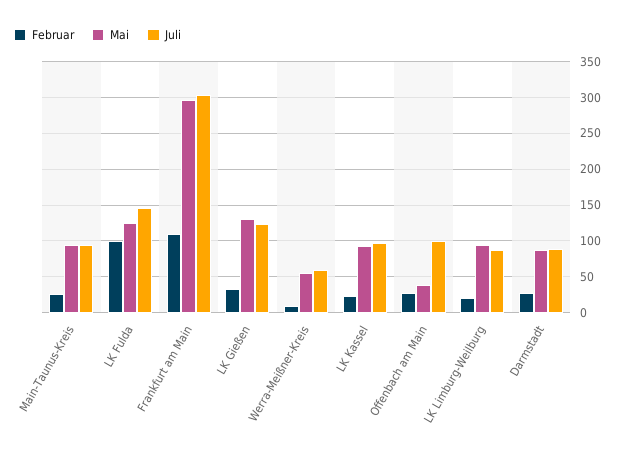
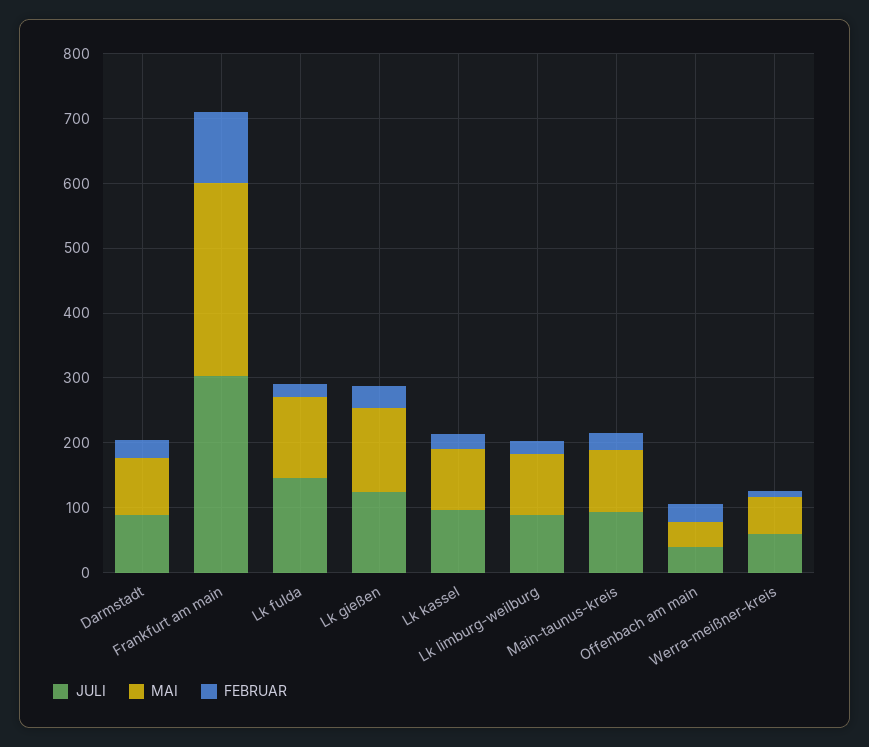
  {
    "Februar": {
      "Main-Taunus-Kreis": 30,
-     "LK Fulda": 100,
+     "LK Fulda": 20,
      "Frankfurt am Main": 110,
      "LK Gießen": 30,
      "Werra-Meißner-Kreis": 10,
      "LK Kassel": 20,
      "Offenbach am Main": 30,
      "LK Limburg-Weilburg": 20,
      "Darmstadt": 30
    },
    "Mai": {
      "Main-Taunus-Kreis": 100,
      "LK Fulda": 130,
      "Frankfurt am Main": 300,
      "LK Gießen": 130,
      "Werra-Meißner-Kreis": 60,
      "LK Kassel": 90,
      "Offenbach am Main": 40,
      "LK Limburg-Weilburg": 90,
      "Darmstadt": 90
    },
    "Juli": {
      "Main-Taunus-Kreis": 90,
      "LK Fulda": 150,
      "Frankfurt am Main": 300,
      "LK Gießen": 120,
      "Werra-Meißner-Kreis": 60,
      "LK Kassel": 100,
-     "Offenbach am Main": 100,
+     "Offenbach am Main": 40,
      "LK Limburg-Weilburg": 90,
      "Darmstadt": 90
    }
  }

